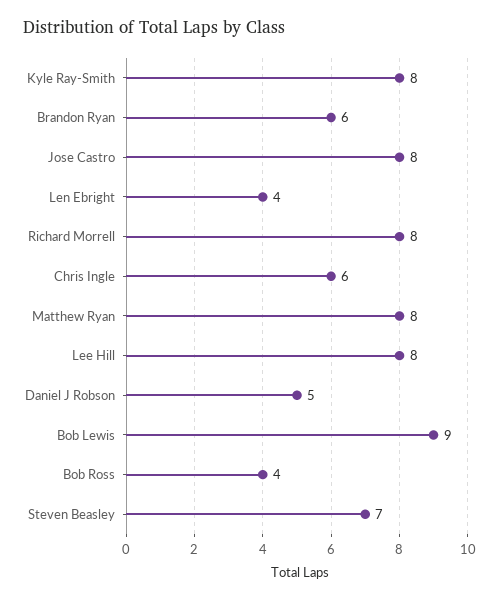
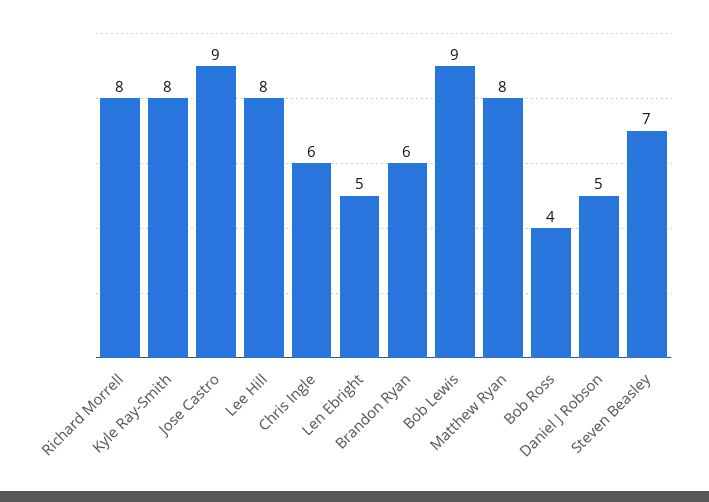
  {
    "Kyle Ray-Smith": 8,
    "Brandon Ryan": 6,
-   "Jose Castro": 8,
+   "Jose Castro": 9,
-   "Len Ebright": 4,
+   "Len Ebright": 5,
    "Richard Morrell": 8,
    "Chris Ingle": 6,
    "Matthew Ryan": 8,
    "Lee Hill": 8,
    "Daniel J Robson": 5,
    "Bob Lewis": 9,
    "Bob Ross": 4,
    "Steven Beasley": 7
  }

